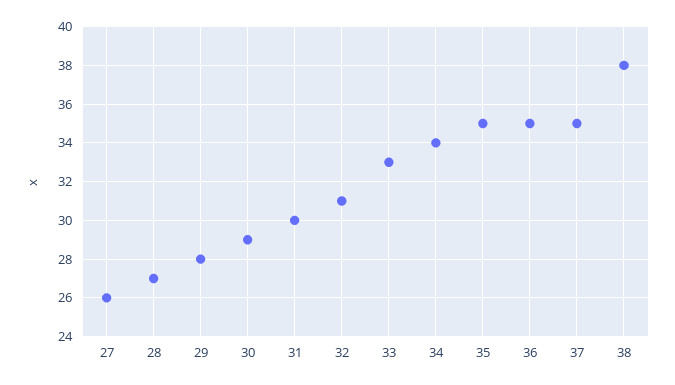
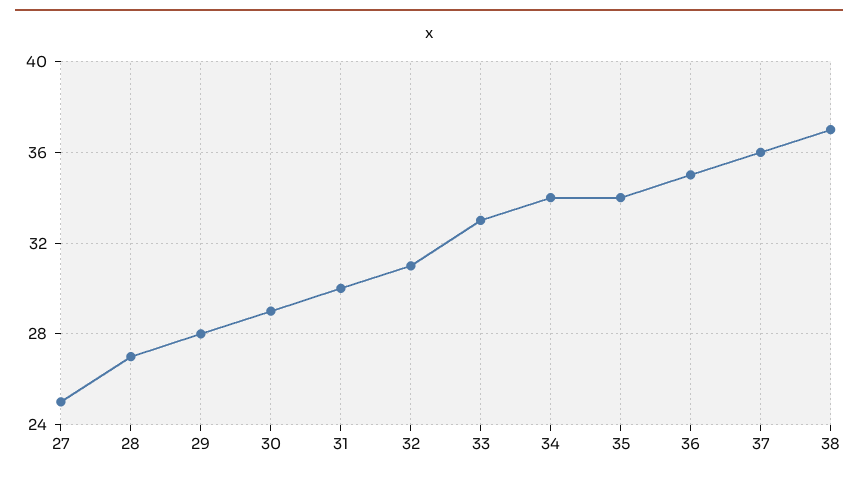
  {
-   "27": 26,
+   "27": 25,
    "28": 27,
    "29": 28,
    "30": 29,
    "31": 30,
    "32": 31,
    "33": 33,
    "34": 34,
-   "35": 35,
+   "35": 34,
    "36": 35,
-   "37": 35,
+   "37": 36,
-   "38": 38
+   "38": 37
  }

